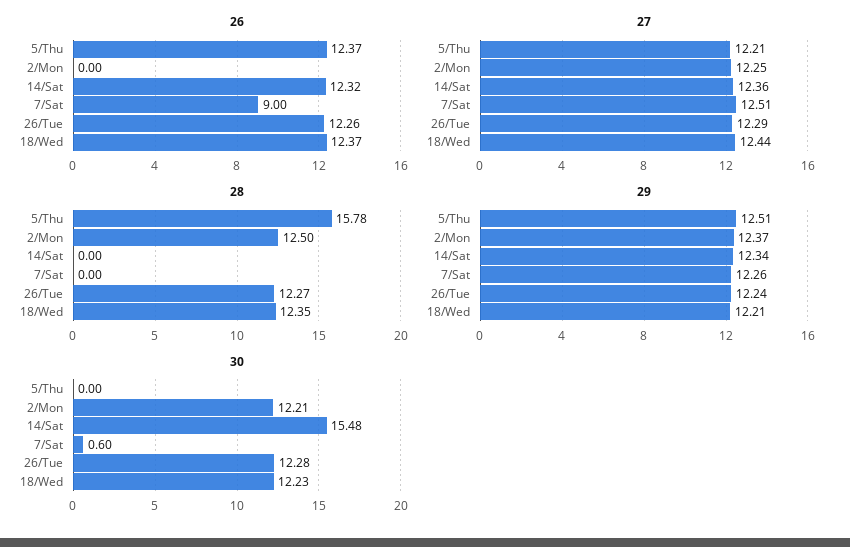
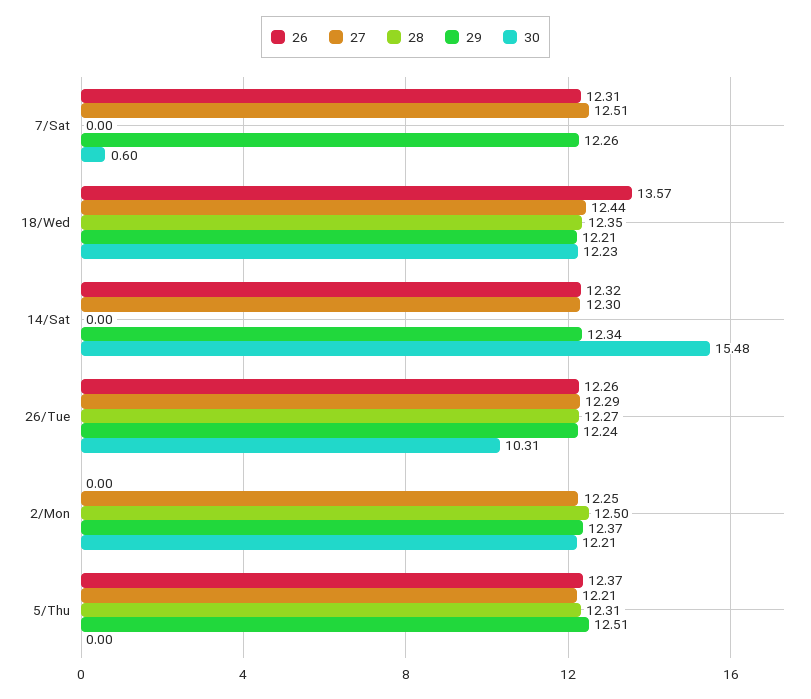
  {
    "26": {
      "5/Thu": 12.37,
      "2/Mon": 0,
      "14/Sat": 12.32,
-     "7/Sat": 9,
+     "7/Sat": 12.31,
      "26/Tue": 12.26,
-     "18/Wed": 12.37
+     "18/Wed": 13.57
    },
    "27": {
      "5/Thu": 12.21,
      "2/Mon": 12.25,
-     "14/Sat": 12.36,
+     "14/Sat": 12.3,
      "7/Sat": 12.51,
      "26/Tue": 12.29,
      "18/Wed": 12.44
    },
    "28": {
-     "5/Thu": 15.78,
+     "5/Thu": 12.31,
      "2/Mon": 12.5,
      "14/Sat": 0,
      "7/Sat": 0,
      "26/Tue": 12.27,
      "18/Wed": 12.35
    },
    "29": {
      "5/Thu": 12.51,
      "2/Mon": 12.37,
      "14/Sat": 12.34,
      "7/Sat": 12.26,
      "26/Tue": 12.24,
      "18/Wed": 12.21
    },
    "30": {
      "5/Thu": 0,
      "2/Mon": 12.21,
      "14/Sat": 15.48,
      "7/Sat": 0.6,
-     "26/Tue": 12.28,
+     "26/Tue": 10.31,
      "18/Wed": 12.23
    }
  }

